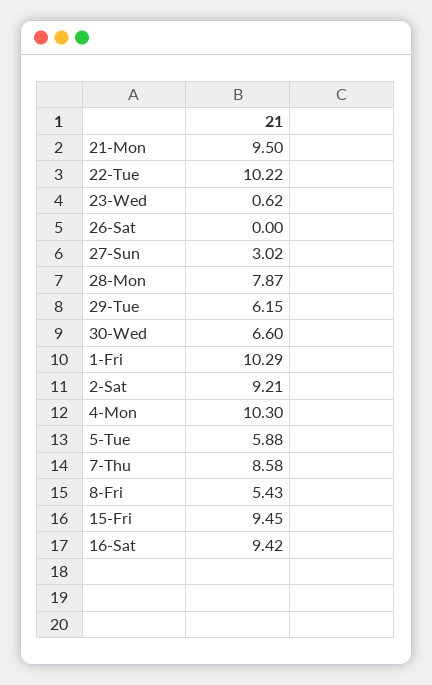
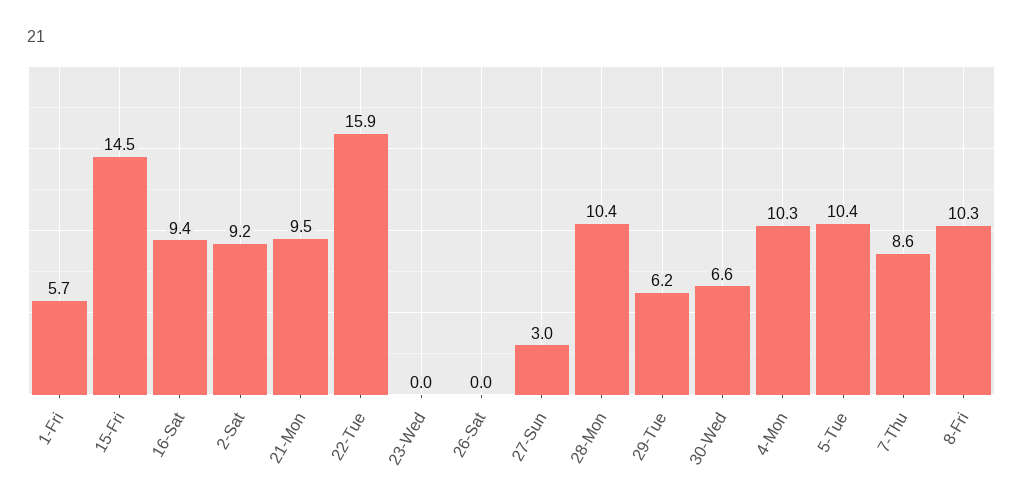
  {
    "21-Mon": 9.5,
-   "22-Tue": 10.22,
+   "22-Tue": 15.9,
-   "23-Wed": 0.62,
+   "23-Wed": 0,
    "26-Sat": 0,
    "27-Sun": 3.02,
-   "28-Mon": 7.87,
+   "28-Mon": 10.4,
    "29-Tue": 6.15,
    "30-Wed": 6.6,
-   "1-Fri": 10.29,
+   "1-Fri": 5.7,
    "2-Sat": 9.21,
    "4-Mon": 10.3,
-   "5-Tue": 5.88,
+   "5-Tue": 10.4,
    "7-Thu": 8.58,
-   "8-Fri": 5.43,
+   "8-Fri": 10.3,
-   "15-Fri": 9.45,
+   "15-Fri": 14.5,
    "16-Sat": 9.42
  }

